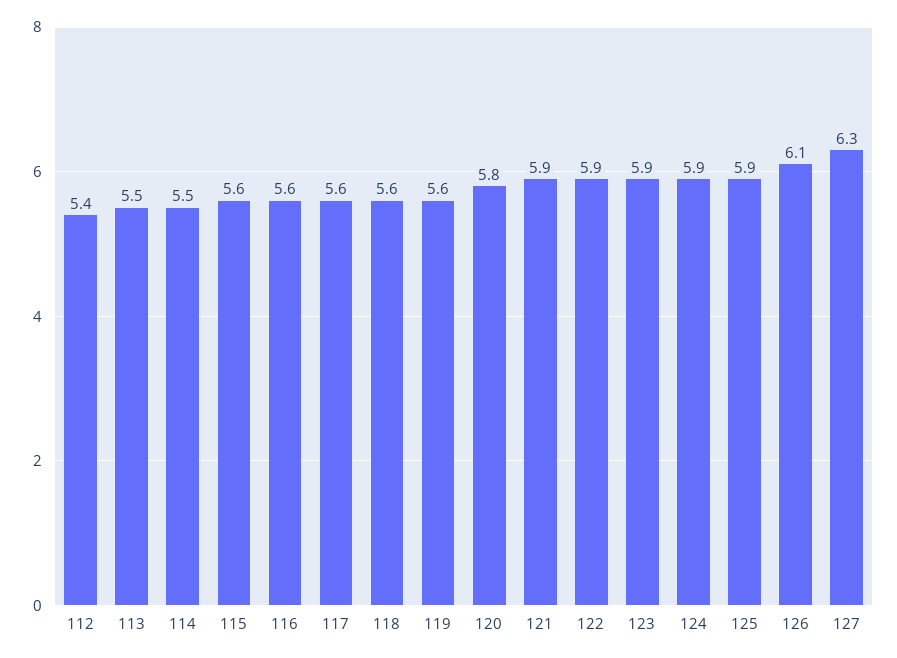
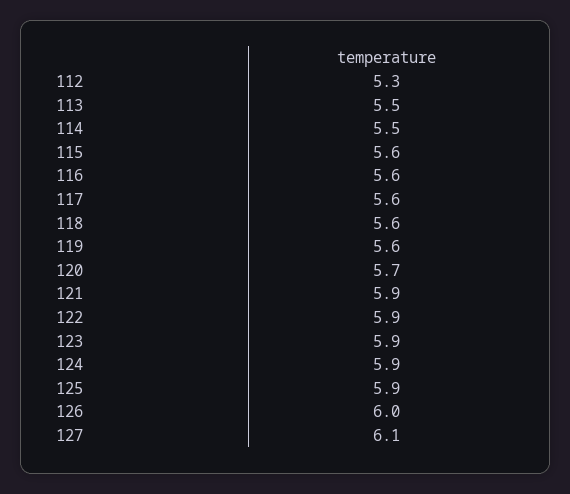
  {
-   "112": 5.4,
+   "112": 5.3,
    "113": 5.5,
    "114": 5.5,
    "115": 5.6,
    "116": 5.6,
    "117": 5.6,
    "118": 5.6,
    "119": 5.6,
-   "120": 5.8,
+   "120": 5.7,
    "121": 5.9,
    "122": 5.9,
    "123": 5.9,
    "124": 5.9,
    "125": 5.9,
-   "126": 6.1,
+   "126": 6,
-   "127": 6.3
+   "127": 6.1
  }

